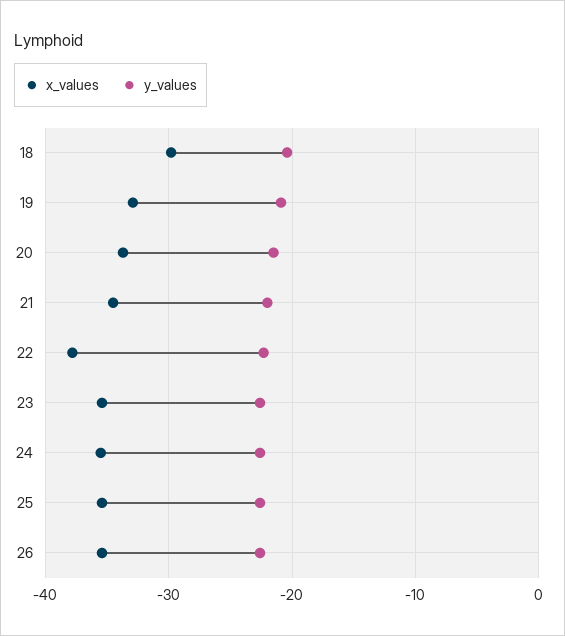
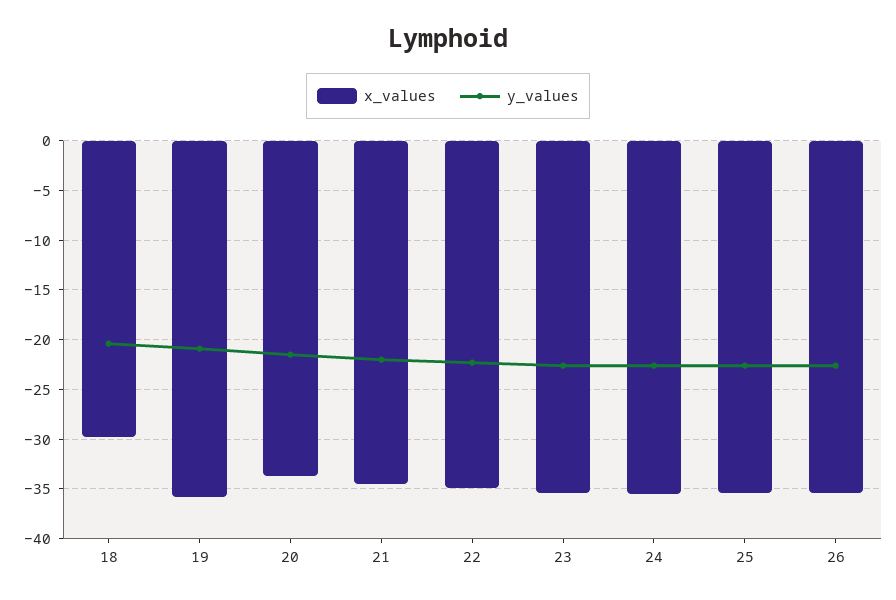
  {
    "x_values": {
      "18": -30,
-     "19": -33,
+     "19": -36,
      "20": -34,
      "21": -35,
-     "22": -38,
+     "22": -35,
      "23": -35,
      "24": -36,
      "25": -35,
      "26": -35
    },
    "y_values": {
      "18": -20,
      "19": -21,
      "20": -22,
      "21": -22,
      "22": -22,
      "23": -23,
      "24": -23,
      "25": -23,
      "26": -23
    }
  }

